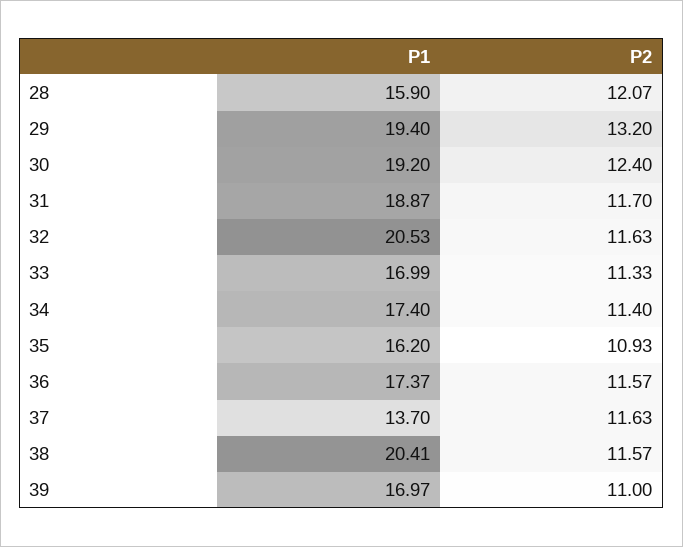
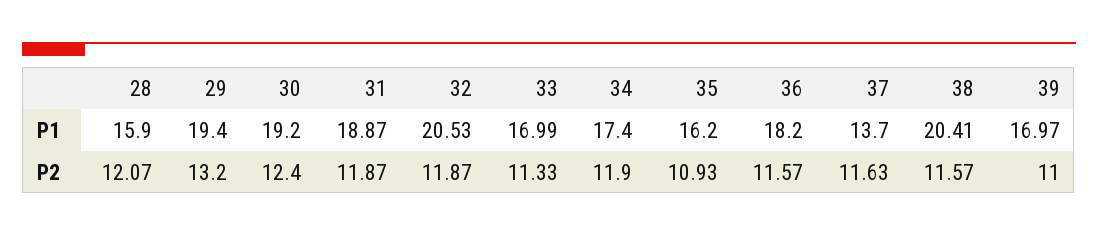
  {
    "P1": {
      "28": 15.9,
      "29": 19.4,
      "30": 19.2,
      "31": 18.87,
      "32": 20.53,
      "33": 16.99,
      "34": 17.4,
      "35": 16.2,
-     "36": 17.37,
+     "36": 18.2,
      "37": 13.7,
      "38": 20.41,
      "39": 16.97
    },
    "P2": {
      "28": 12.07,
      "29": 13.2,
      "30": 12.4,
-     "31": 11.7,
+     "31": 11.87,
-     "32": 11.63,
+     "32": 11.87,
      "33": 11.33,
-     "34": 11.4,
+     "34": 11.9,
      "35": 10.93,
      "36": 11.57,
      "37": 11.63,
      "38": 11.57,
      "39": 11
    }
  }

